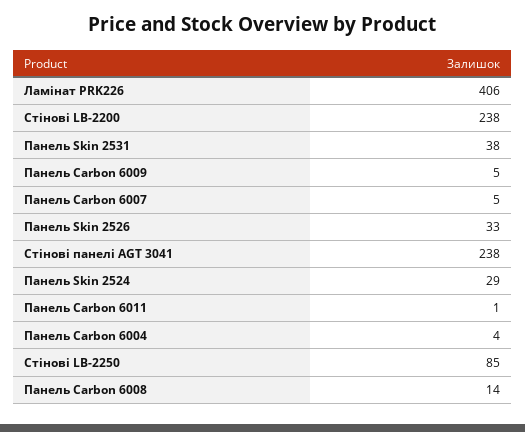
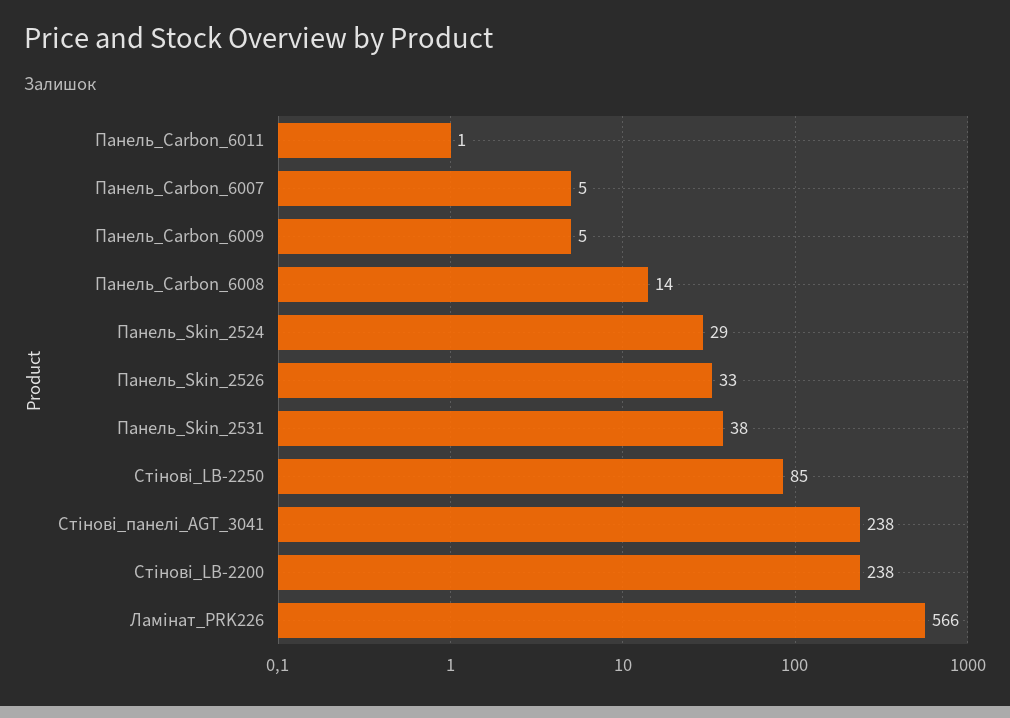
  {
-   "Ламінат PRK226": 406,
+   "Ламінат PRK226": 566,
    "Стінові LB-2200": 238,
    "Панель Skin 2531": 38,
    "Панель Carbon 6009": 5,
    "Панель Carbon 6007": 5,
    "Панель Skin 2526": 33,
    "Стінові панелі AGT 3041": 238,
    "Панель Skin 2524": 29,
    "Панель Carbon 6011": 1,
-   "Панель Carbon 6004": 4,
    "Стінові LB-2250": 85,
    "Панель Carbon 6008": 14
  }

